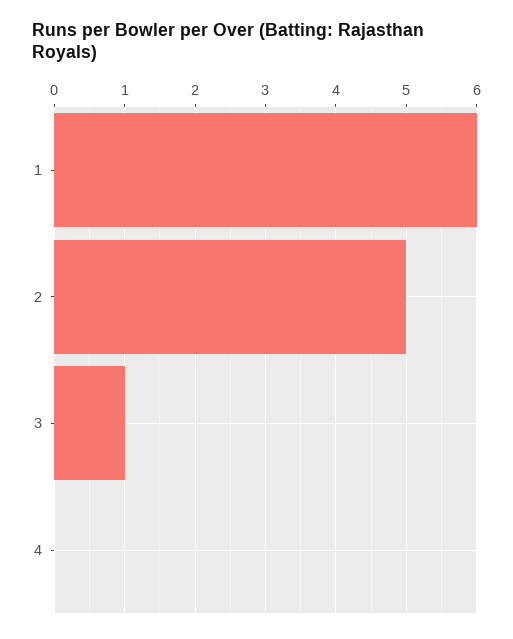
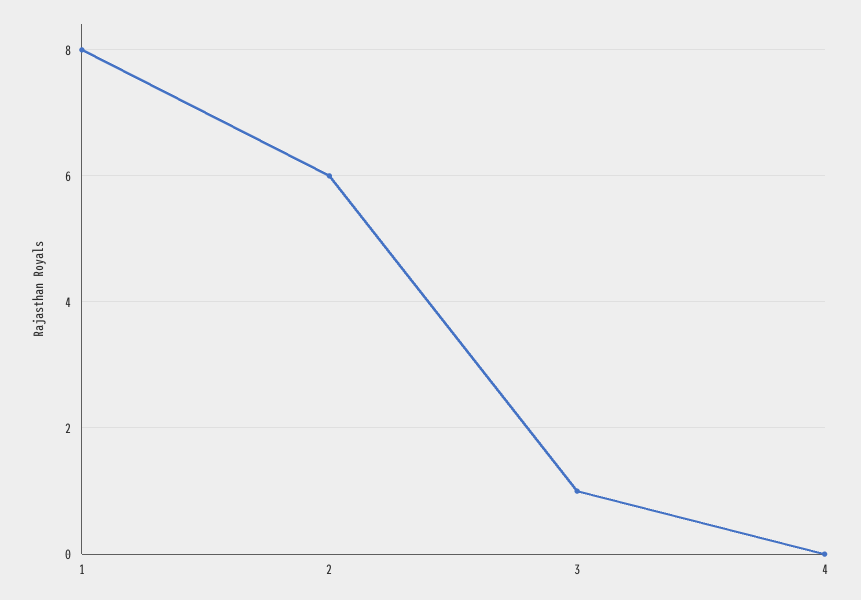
  {
-   "1": 6,
+   "1": 8,
-   "2": 5,
+   "2": 6,
    "3": 1,
    "4": 0
  }

